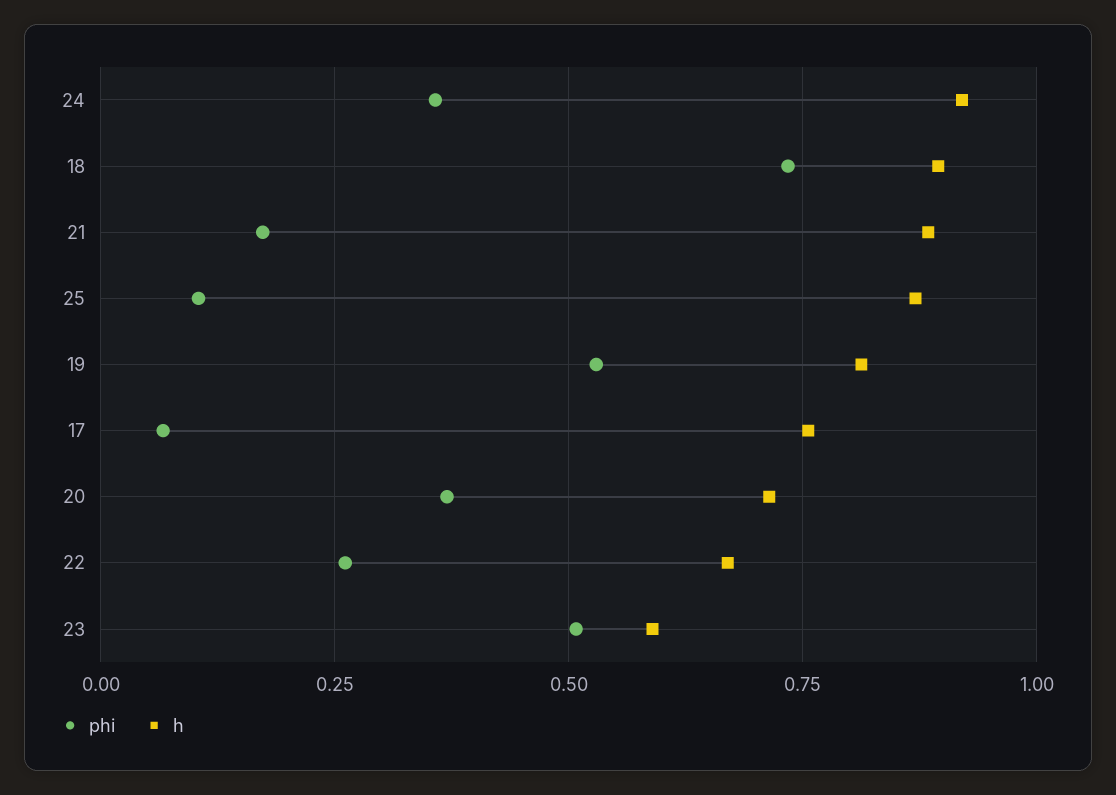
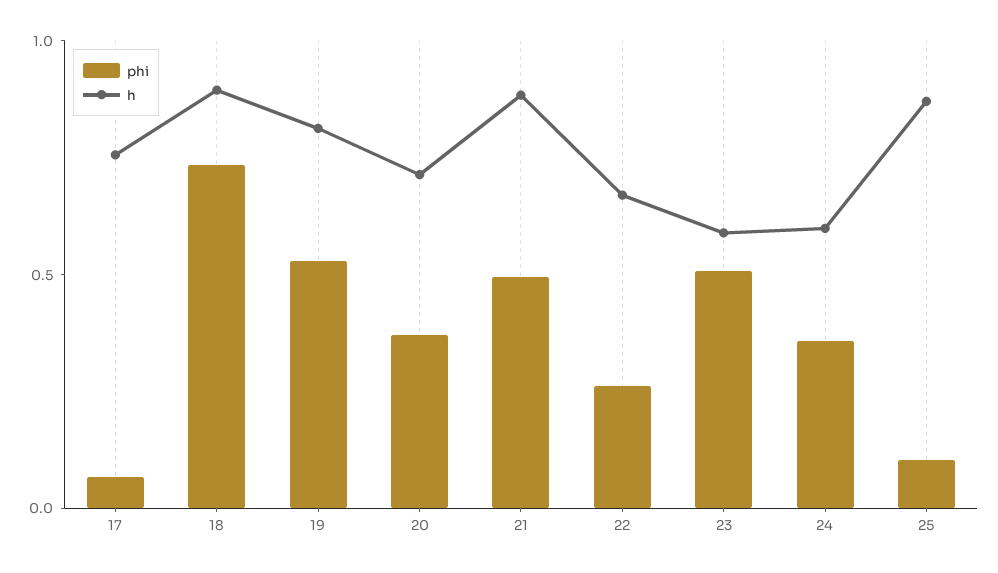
  {
    "phi": {
      "24": 0.35,
      "18": 0.725,
-     "21": 0.175,
+     "21": 0.5,
      "25": 0.1,
      "19": 0.525,
      "17": 0.075,
      "20": 0.375,
      "22": 0.25,
      "23": 0.5
    },
    "h": {
-     "24": 0.925,
+     "24": 0.6,
      "18": 0.9,
      "21": 0.875,
      "25": 0.875,
      "19": 0.825,
      "17": 0.75,
      "20": 0.725,
      "22": 0.675,
      "23": 0.6
    }
  }

